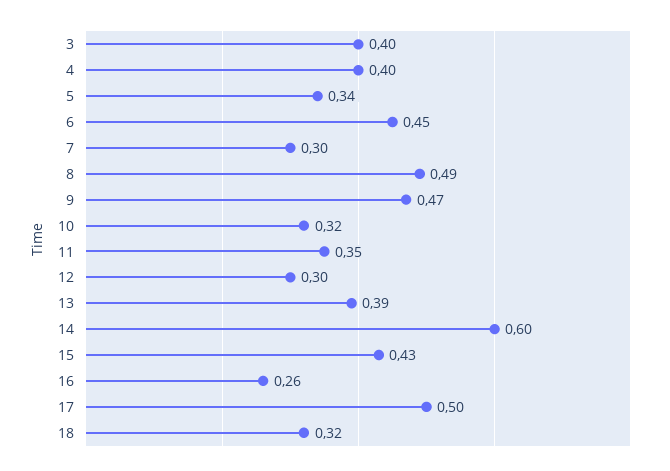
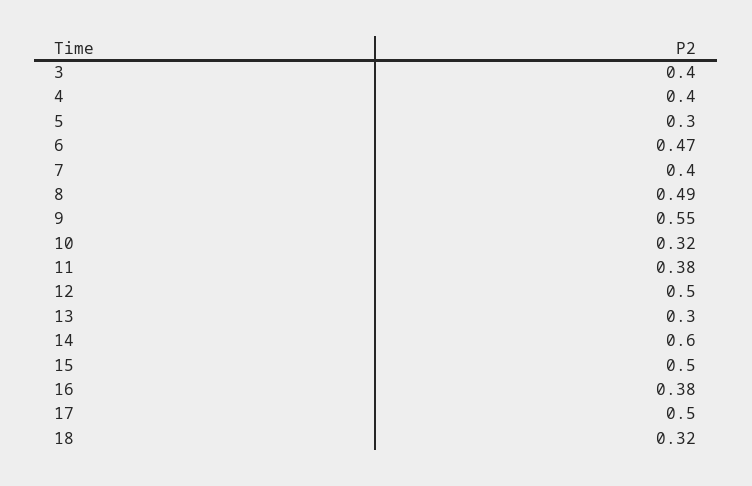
  {
    "3": 0.4,
    "4": 0.4,
-   "5": 0.34,
+   "5": 0.3,
-   "6": 0.45,
+   "6": 0.47,
-   "7": 0.3,
+   "7": 0.4,
    "8": 0.49,
-   "9": 0.47,
+   "9": 0.55,
    "10": 0.32,
-   "11": 0.35,
+   "11": 0.38,
-   "12": 0.3,
+   "12": 0.5,
-   "13": 0.39,
+   "13": 0.3,
    "14": 0.6,
-   "15": 0.43,
+   "15": 0.5,
-   "16": 0.26,
+   "16": 0.38,
    "17": 0.5,
    "18": 0.32
  }

